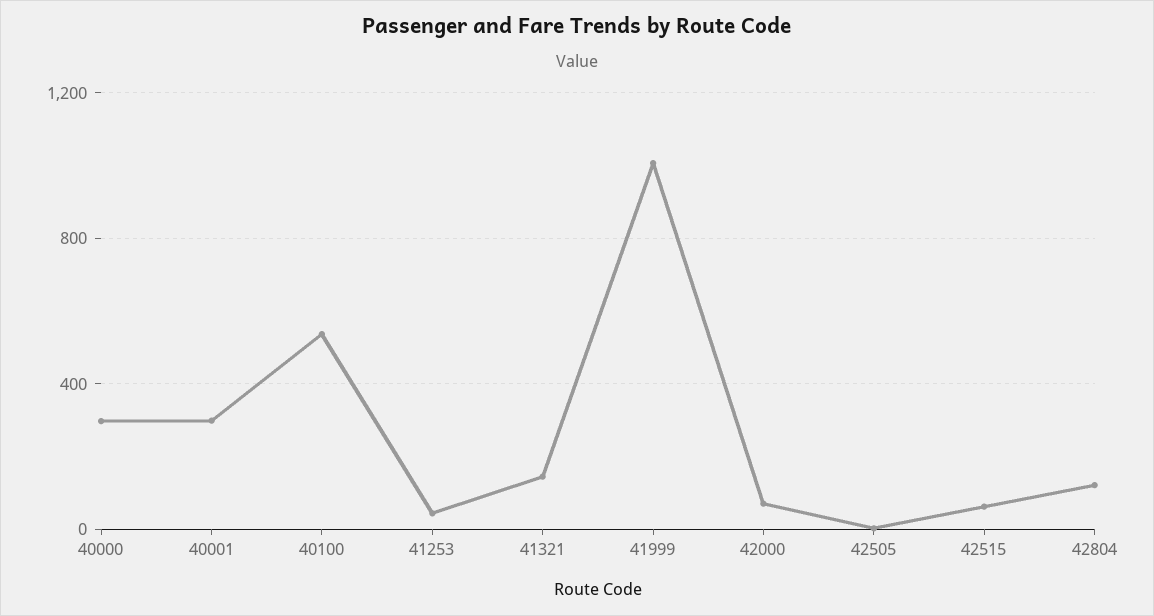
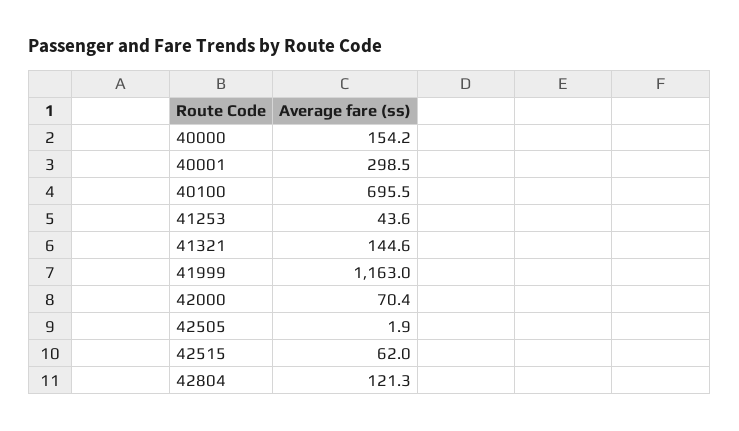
  {
-   "40000": 300,
+   "40000": 154.2,
    "40001": 298.5,
-   "40100": 550,
+   "40100": 695.5,
    "41253": 43.6,
    "41321": 144.6,
-   "41999": 1000,
+   "41999": 1163,
    "42000": 70.4,
    "42505": 1.9,
    "42515": 62,
    "42804": 121.3
  }

